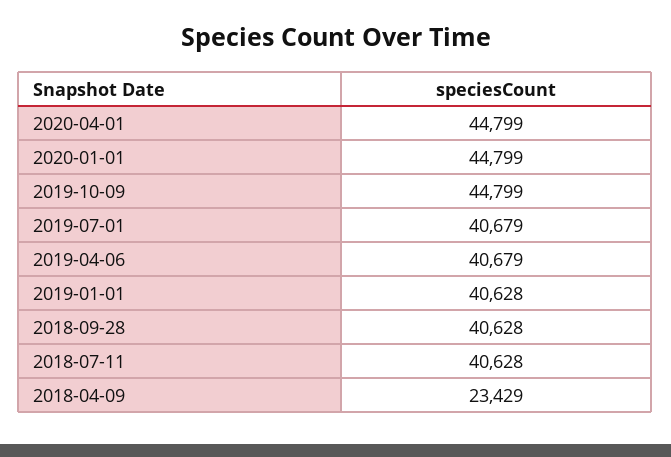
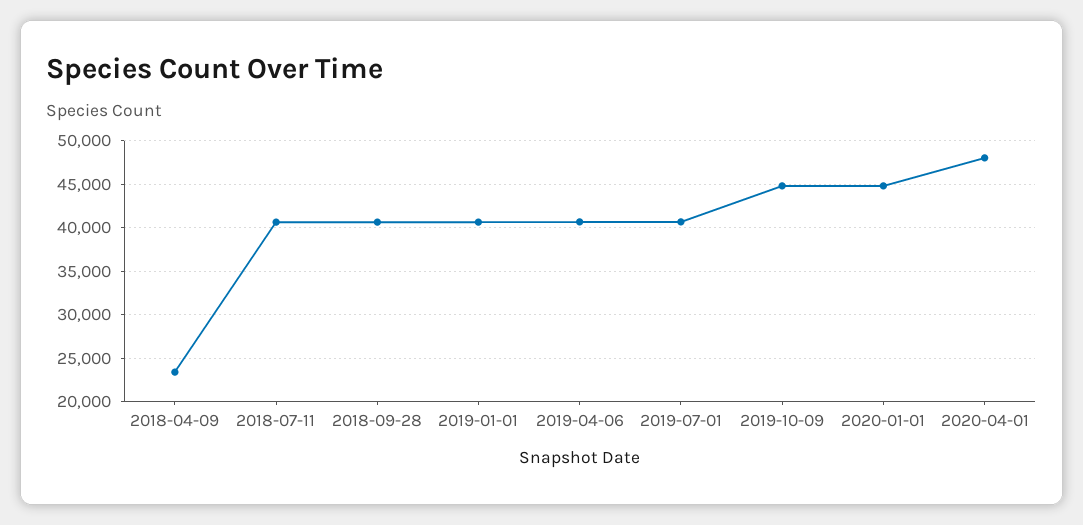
  {
-   "2020-04-01": 44799,
+   "2020-04-01": 48000,
    "2020-01-01": 44799,
    "2019-10-09": 44799,
    "2019-07-01": 40679,
    "2019-04-06": 40679,
    "2019-01-01": 40628,
    "2018-09-28": 40628,
    "2018-07-11": 40628,
    "2018-04-09": 23429
  }

